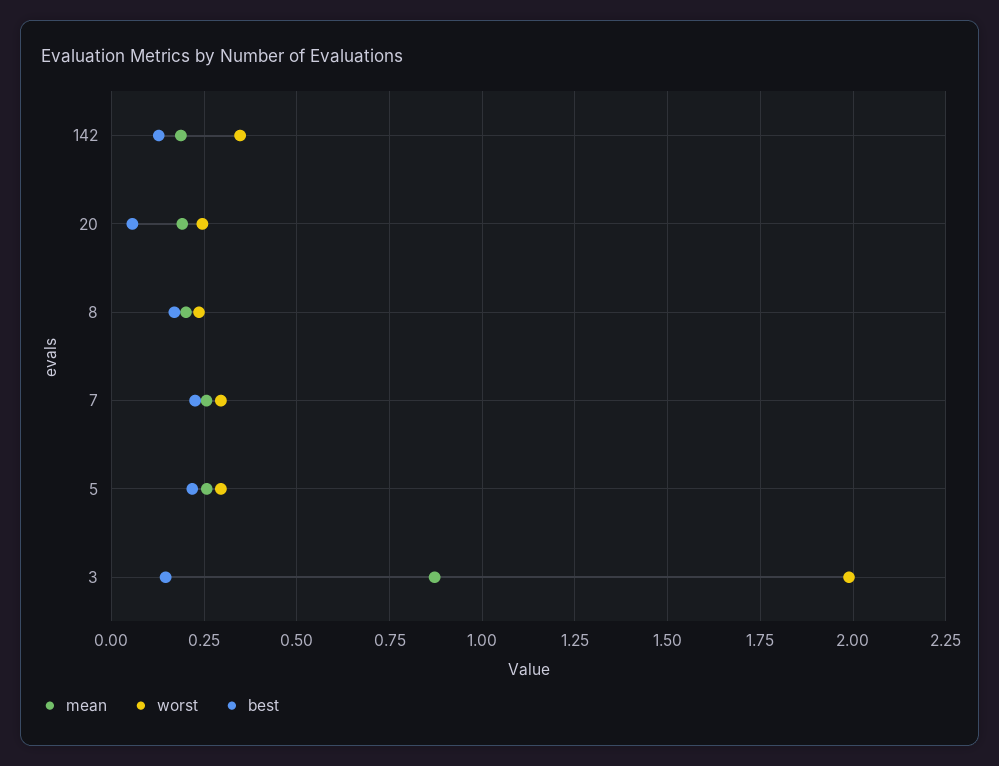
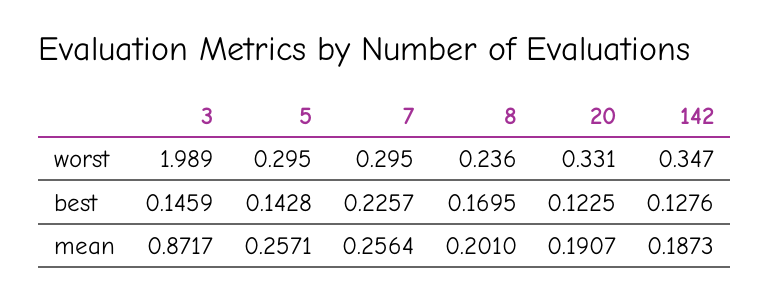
  {
    "mean": {
      "142": 0.1873,
      "20": 0.1907,
      "8": 0.201,
      "7": 0.2564,
      "5": 0.2571,
      "3": 0.8717
    },
    "worst": {
      "142": 0.347,
-     "20": 0.25,
+     "20": 0.331,
      "8": 0.236,
      "7": 0.295,
      "5": 0.295,
      "3": 1.989
    },
    "best": {
      "142": 0.1276,
-     "20": 0.05,
+     "20": 0.1225,
      "8": 0.1695,
      "7": 0.2257,
-     "5": 0.225,
+     "5": 0.1428,
      "3": 0.1459
    }
  }

